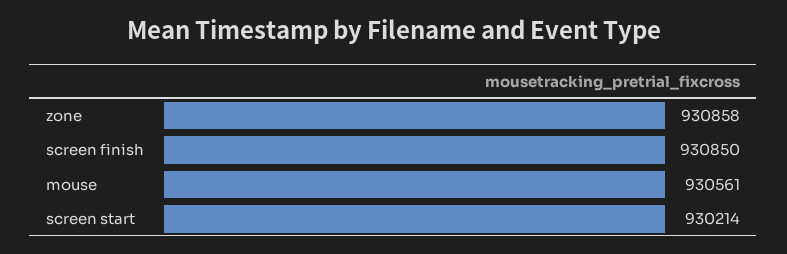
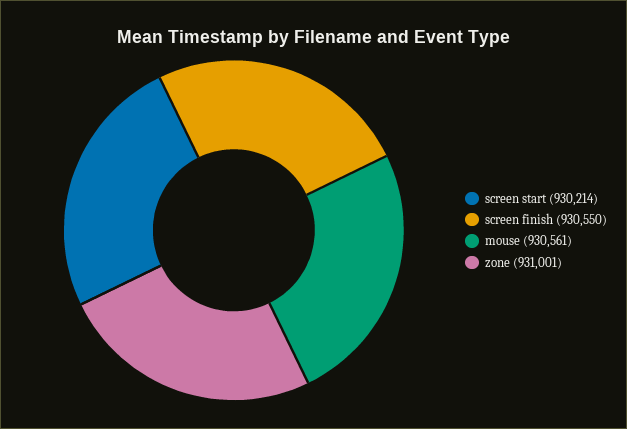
  {
-   "zone": 930858,
+   "zone": 931001,
-   "screen finish": 930850,
+   "screen finish": 930550,
    "mouse": 930561,
    "screen start": 930214
  }

